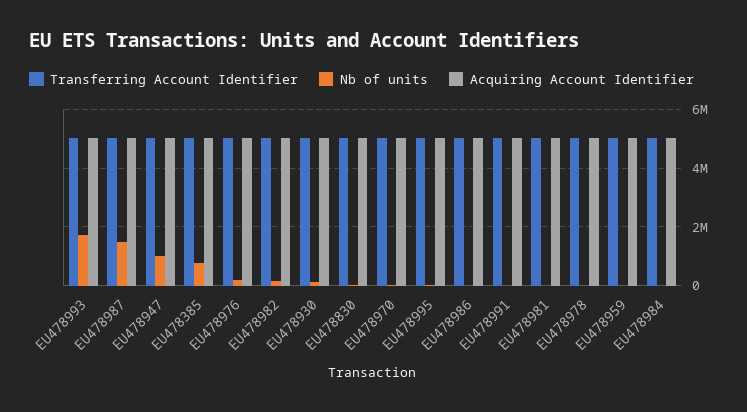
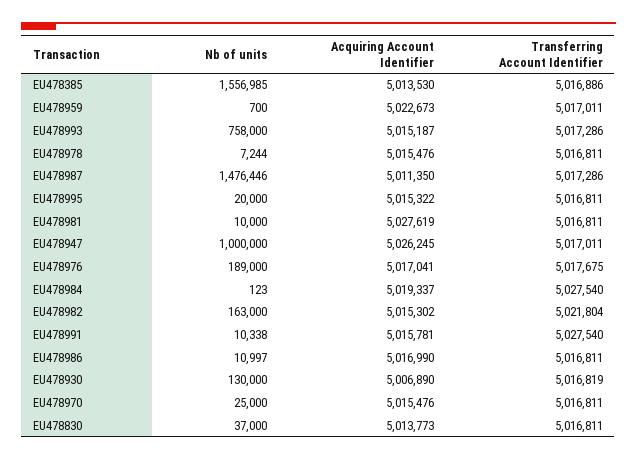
  {
    "Transferring Account Identifier": {
      "EU478993": 5017286,
      "EU478987": 5017286,
      "EU478947": 5017011,
      "EU478385": 5016886,
      "EU478976": 5017675,
      "EU478982": 5021804,
      "EU478930": 5016819,
      "EU478830": 5016811,
      "EU478970": 5016811,
      "EU478995": 5016811,
      "EU478986": 5016811,
      "EU478991": 5027540,
      "EU478981": 5016811,
      "EU478978": 5016811,
      "EU478959": 5017011,
      "EU478984": 5027540
    },
    "Nb of units": {
-     "EU478993": 1750000,
+     "EU478993": 758000,
      "EU478987": 1476446,
      "EU478947": 1000000,
-     "EU478385": 750000,
+     "EU478385": 1556985,
      "EU478976": 189000,
      "EU478982": 163000,
      "EU478930": 130000,
      "EU478830": 37000,
      "EU478970": 25000,
      "EU478995": 20000,
      "EU478986": 10997,
      "EU478991": 10338,
      "EU478981": 10000,
      "EU478978": 7244,
      "EU478959": 700,
      "EU478984": 123
    },
    "Acquiring Account Identifier": {
      "EU478993": 5015187,
      "EU478987": 5011350,
      "EU478947": 5026245,
      "EU478385": 5013530,
      "EU478976": 5017041,
      "EU478982": 5015302,
      "EU478930": 5006890,
      "EU478830": 5013773,
      "EU478970": 5015476,
      "EU478995": 5015322,
      "EU478986": 5016990,
      "EU478991": 5015781,
      "EU478981": 5027619,
      "EU478978": 5015476,
      "EU478959": 5022673,
      "EU478984": 5019337
    }
  }

